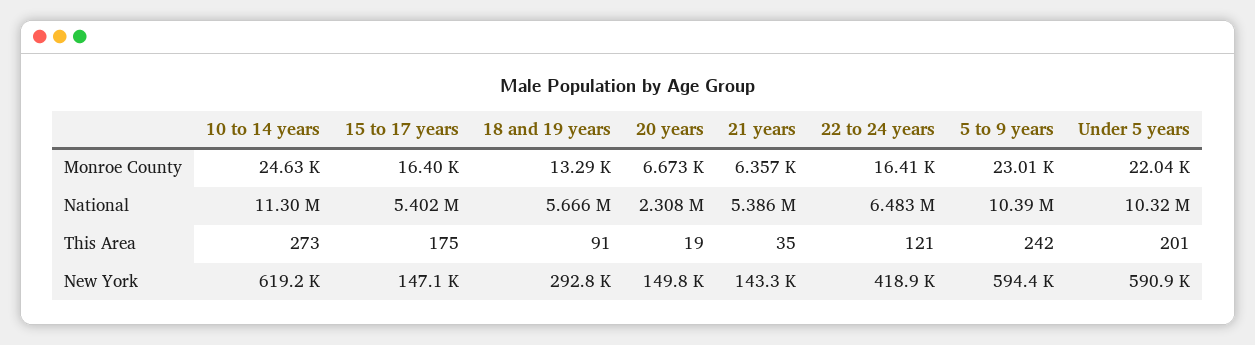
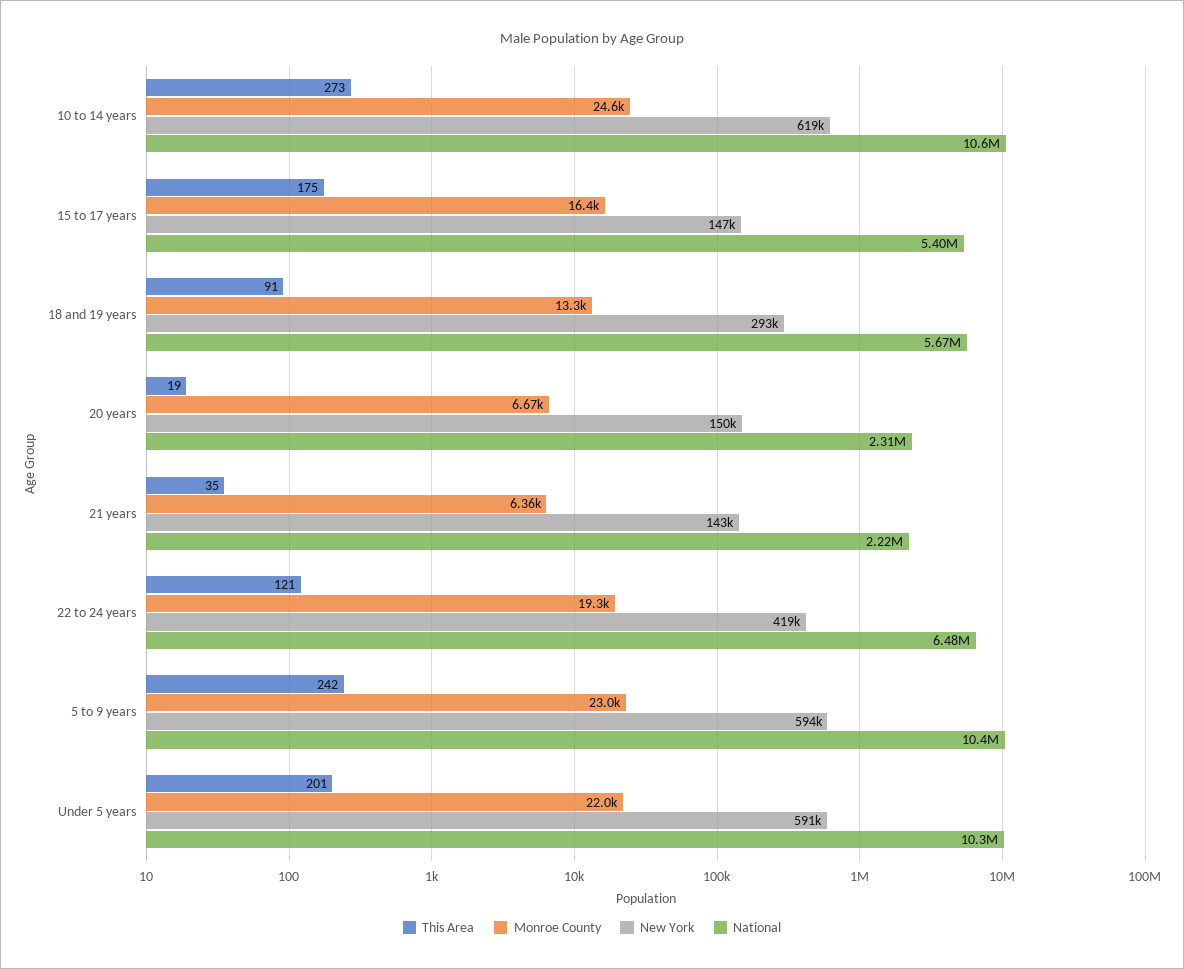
  {
    "Monroe County": {
      "10 to 14 years": 24630,
      "15 to 17 years": 16400,
      "18 and 19 years": 13290,
      "20 years": 6673,
      "21 years": 6357,
-     "22 to 24 years": 16410,
+     "22 to 24 years": 19300,
      "5 to 9 years": 23010,
      "Under 5 years": 22040
    },
    "National": {
-     "10 to 14 years": 11300000,
+     "10 to 14 years": 10600000,
      "15 to 17 years": 5402000,
      "18 and 19 years": 5666000,
      "20 years": 2308000,
-     "21 years": 5386000,
+     "21 years": 2220000,
      "22 to 24 years": 6483000,
      "5 to 9 years": 10390000,
      "Under 5 years": 10320000
    },
    "This Area": {
      "10 to 14 years": 273,
      "15 to 17 years": 175,
      "18 and 19 years": 91,
      "20 years": 19,
      "21 years": 35,
      "22 to 24 years": 121,
      "5 to 9 years": 242,
      "Under 5 years": 201
    },
    "New York": {
      "10 to 14 years": 619200,
      "15 to 17 years": 147100,
      "18 and 19 years": 292800,
      "20 years": 149800,
      "21 years": 143300,
      "22 to 24 years": 418900,
      "5 to 9 years": 594400,
      "Under 5 years": 590900
    }
  }

